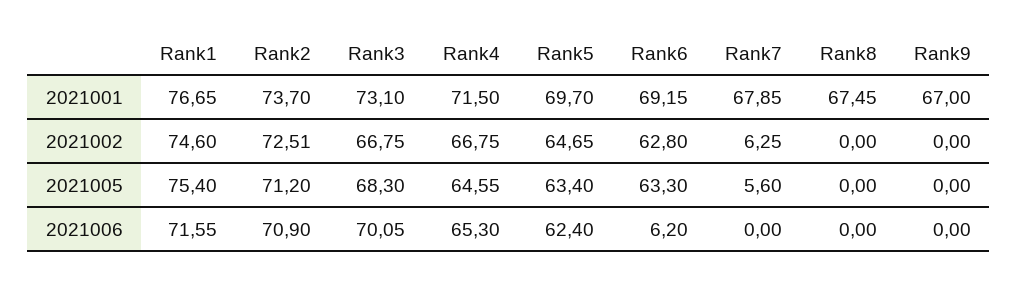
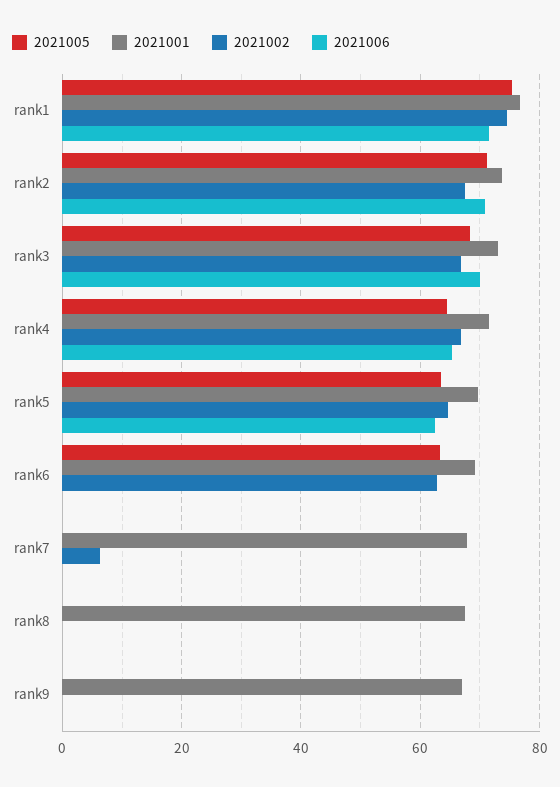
  {
    "2021001": {
      "Rank1": 76.65,
      "Rank2": 73.7,
      "Rank3": 73.1,
      "Rank4": 71.5,
      "Rank5": 69.7,
      "Rank6": 69.15,
      "Rank7": 67.85,
      "Rank8": 67.45,
      "Rank9": 67
    },
    "2021002": {
      "Rank1": 74.6,
-     "Rank2": 72.51,
+     "Rank2": 68,
      "Rank3": 66.75,
      "Rank4": 66.75,
      "Rank5": 64.65,
      "Rank6": 62.8,
      "Rank7": 6.25,
      "Rank8": 0,
      "Rank9": 0
    },
    "2021005": {
      "Rank1": 75.4,
      "Rank2": 71.2,
      "Rank3": 68.3,
      "Rank4": 64.55,
      "Rank5": 63.4,
      "Rank6": 63.3,
-     "Rank7": 5.6,
+     "Rank7": 0,
      "Rank8": 0,
      "Rank9": 0
    },
    "2021006": {
      "Rank1": 71.55,
      "Rank2": 70.9,
      "Rank3": 70.05,
      "Rank4": 65.3,
      "Rank5": 62.4,
-     "Rank6": 6.2,
+     "Rank6": 0,
      "Rank7": 0,
      "Rank8": 0,
      "Rank9": 0
    }
  }

